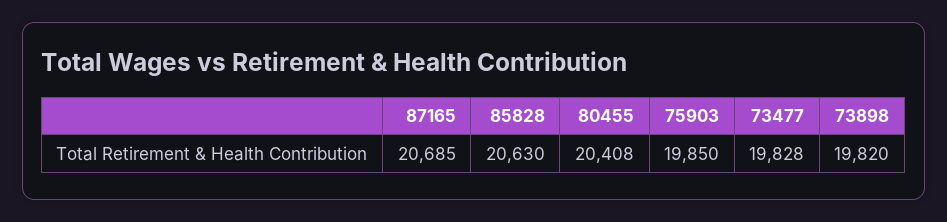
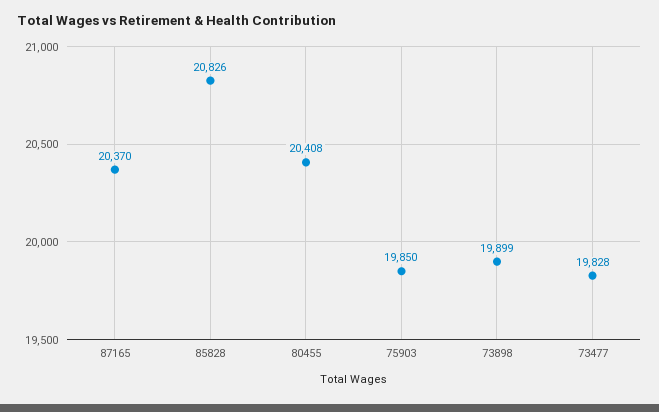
  {
-   "87165": 20685,
+   "87165": 20370,
-   "85828": 20630,
+   "85828": 20826,
    "80455": 20408,
    "75903": 19850,
    "73477": 19828,
-   "73898": 19820
+   "73898": 19899
  }

